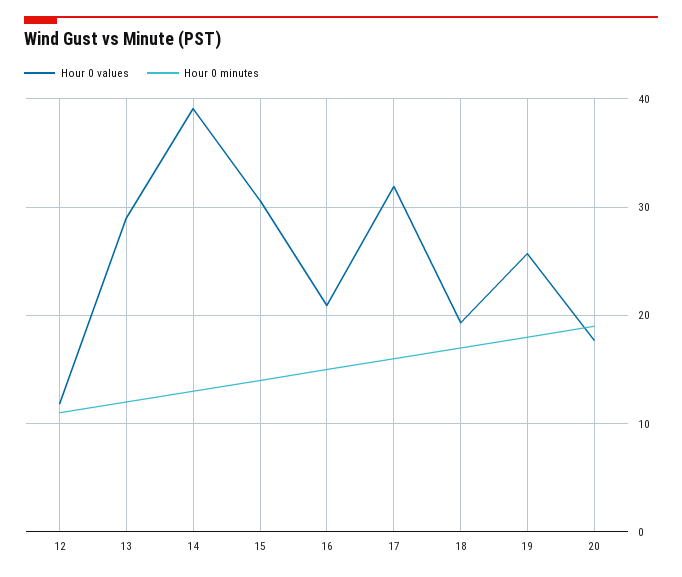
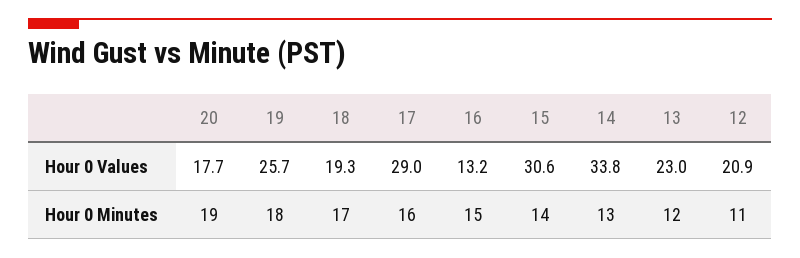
  {
    "Hour 0 values": {
-     "12": 12,
+     "12": 20.9,
-     "13": 29,
+     "13": 23,
-     "14": 39,
+     "14": 33.8,
      "15": 30.6,
-     "16": 21,
+     "16": 13.2,
-     "17": 32,
+     "17": 29,
      "18": 19.3,
      "19": 25.7,
      "20": 17.7
    },
    "Hour 0 minutes": {
      "12": 11,
      "13": 12,
      "14": 13,
      "15": 14,
      "16": 15,
      "17": 16,
      "18": 17,
      "19": 18,
      "20": 19
    }
  }

